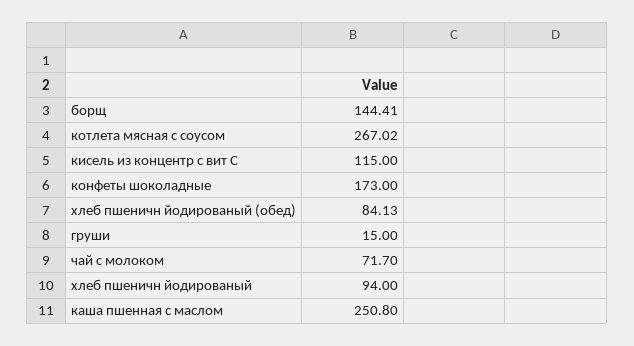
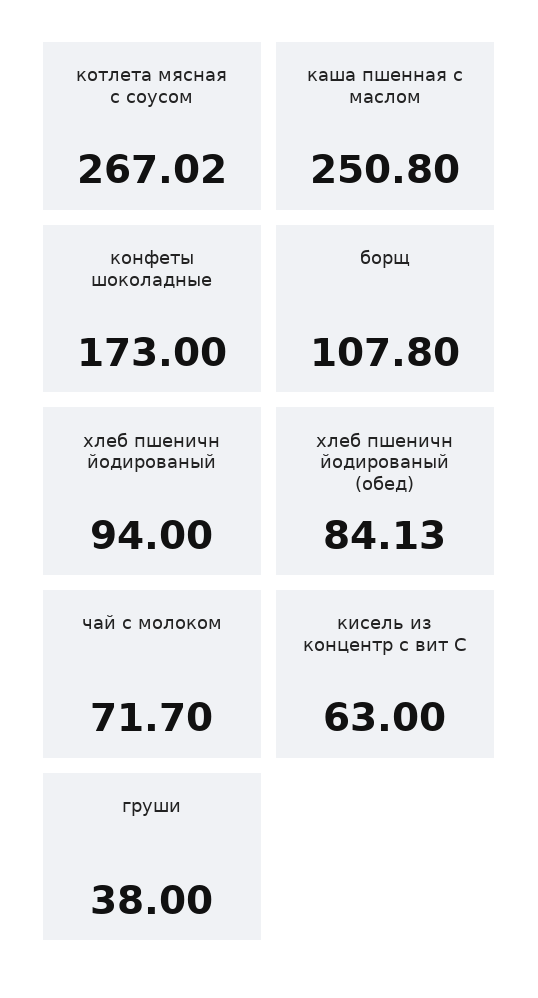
  {
-   "борщ": 144.41,
+   "борщ": 107.8,
    "котлета мясная с соусом": 267.02,
-   "кисель из концентр с вит С": 115,
+   "кисель из концентр с вит С": 63,
    "конфеты шоколадные": 173,
    "хлеб пшеничн йодированый (обед)": 84.13,
-   "груши": 15,
+   "груши": 38,
    "чай с молоком": 71.7,
    "хлеб пшеничн йодированый": 94,
    "каша пшенная с маслом": 250.8
  }

